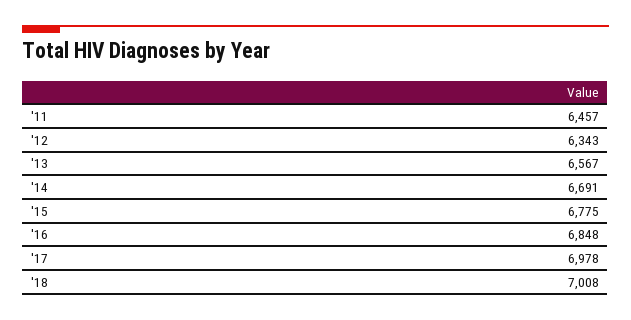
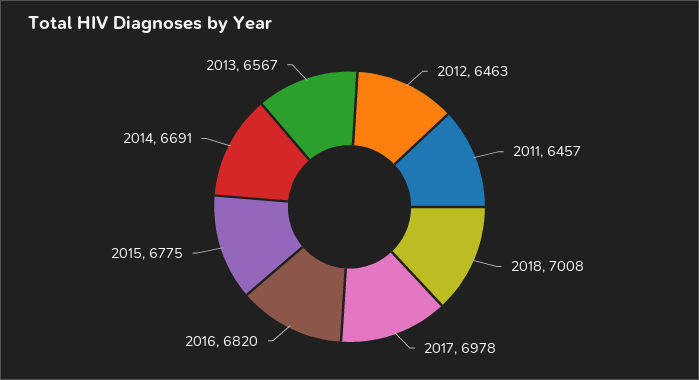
  {
    "'11": 6457,
-   "'12": 6343,
+   "'12": 6463,
    "'13": 6567,
    "'14": 6691,
    "'15": 6775,
-   "'16": 6848,
+   "'16": 6820,
    "'17": 6978,
    "'18": 7008
  }

